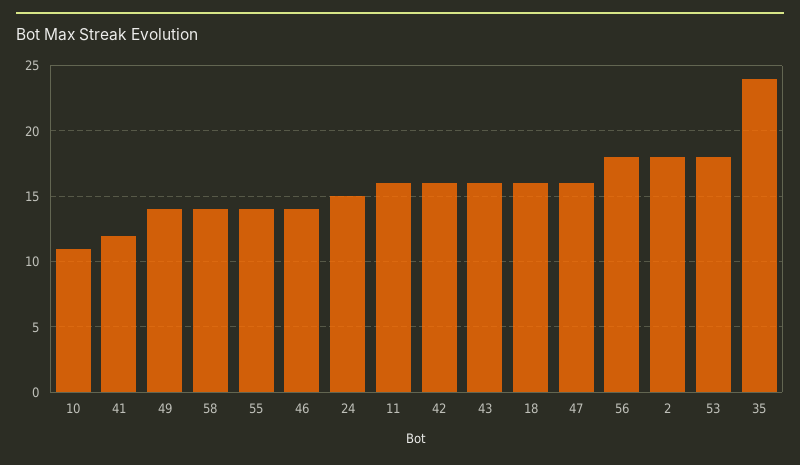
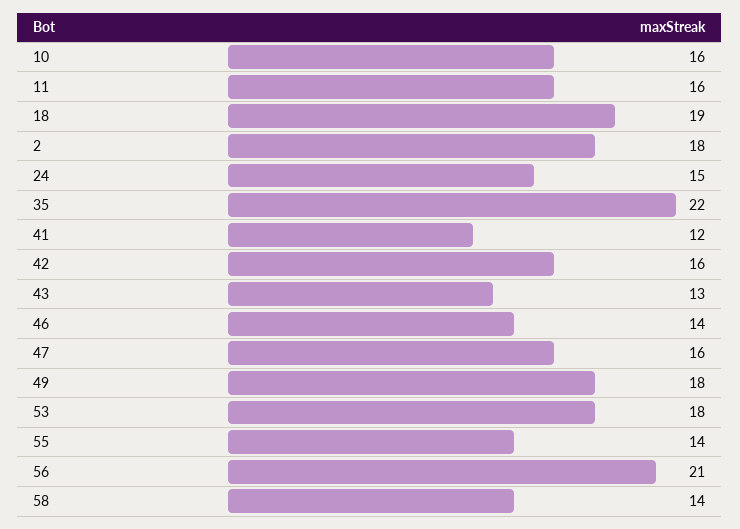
  {
-   "10": 11,
+   "10": 16,
    "41": 12,
-   "49": 14,
+   "49": 18,
    "58": 14,
    "55": 14,
    "46": 14,
    "24": 15,
    "11": 16,
    "42": 16,
-   "43": 16,
+   "43": 13,
-   "18": 16,
+   "18": 19,
    "47": 16,
-   "56": 18,
+   "56": 21,
    "2": 18,
    "53": 18,
-   "35": 24
+   "35": 22
  }

